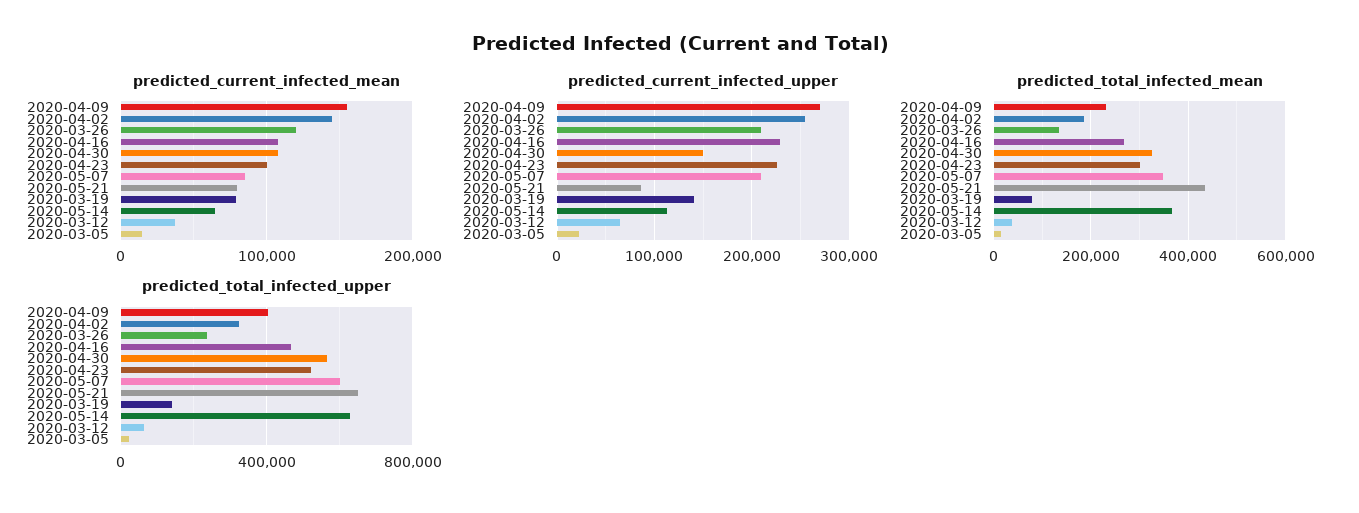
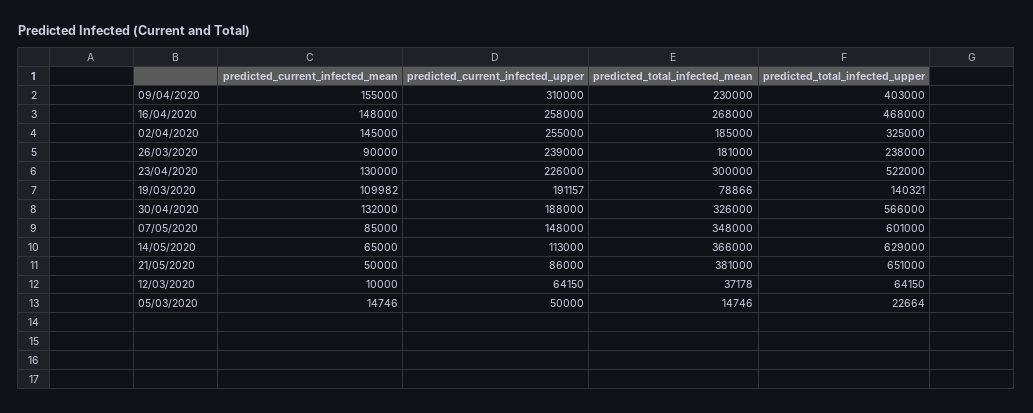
  {
    "predicted_current_infected_mean": {
      "2020-04-09": 155000,
      "2020-04-02": 145000,
-     "2020-03-26": 120000,
+     "2020-03-26": 90000,
-     "2020-04-16": 110000,
+     "2020-04-16": 148000,
-     "2020-04-30": 110000,
+     "2020-04-30": 132000,
-     "2020-04-23": 100000,
+     "2020-04-23": 130000,
      "2020-05-07": 85000,
-     "2020-05-21": 80000,
+     "2020-05-21": 50000,
-     "2020-03-19": 80000,
+     "2020-03-19": 109982,
      "2020-05-14": 65000,
-     "2020-03-12": 40000,
+     "2020-03-12": 10000,
      "2020-03-05": 14746
    },
    "predicted_current_infected_upper": {
-     "2020-04-09": 270000,
+     "2020-04-09": 310000,
      "2020-04-02": 255000,
-     "2020-03-26": 210000,
+     "2020-03-26": 239000,
-     "2020-04-16": 230000,
+     "2020-04-16": 258000,
-     "2020-04-30": 150000,
+     "2020-04-30": 188000,
      "2020-04-23": 226000,
-     "2020-05-07": 210000,
+     "2020-05-07": 148000,
      "2020-05-21": 86000,
-     "2020-03-19": 140000,
+     "2020-03-19": 191157,
      "2020-05-14": 113000,
      "2020-03-12": 64150,
-     "2020-03-05": 20000
+     "2020-03-05": 50000
    },
    "predicted_total_infected_mean": {
      "2020-04-09": 230000,
      "2020-04-02": 185000,
-     "2020-03-26": 140000,
+     "2020-03-26": 181000,
      "2020-04-16": 268000,
      "2020-04-30": 326000,
      "2020-04-23": 300000,
      "2020-05-07": 348000,
-     "2020-05-21": 440000,
+     "2020-05-21": 381000,
      "2020-03-19": 78866,
      "2020-05-14": 366000,
      "2020-03-12": 37178,
      "2020-03-05": 14746
    },
    "predicted_total_infected_upper": {
      "2020-04-09": 403000,
      "2020-04-02": 325000,
      "2020-03-26": 238000,
      "2020-04-16": 468000,
      "2020-04-30": 566000,
      "2020-04-23": 522000,
      "2020-05-07": 601000,
      "2020-05-21": 651000,
      "2020-03-19": 140321,
      "2020-05-14": 629000,
      "2020-03-12": 64150,
      "2020-03-05": 22664
    }
  }

